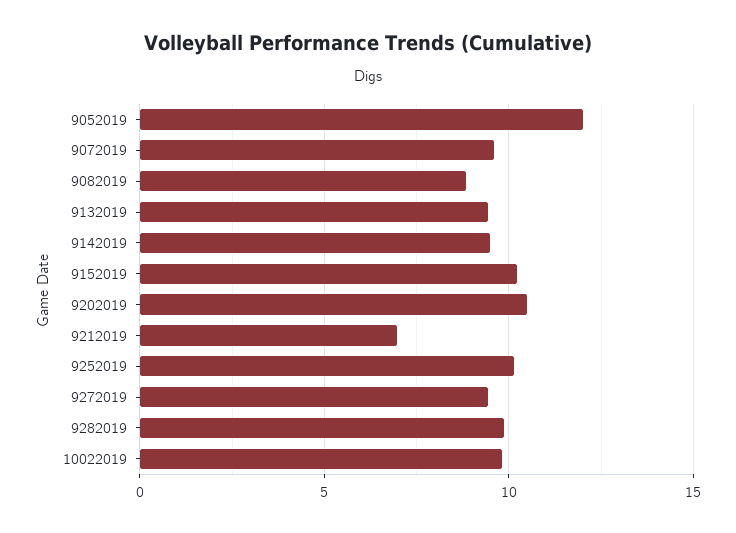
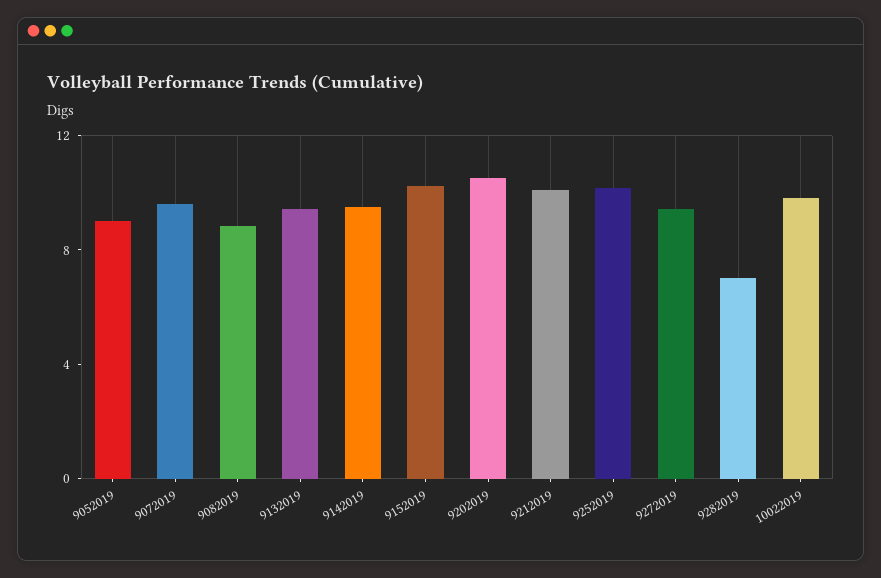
  {
-   "9052019": 12,
+   "9052019": 9,
    "9072019": 9.5,
    "9082019": 9,
    "9132019": 9.5,
    "9142019": 9.5,
    "9152019": 10,
    "9202019": 10.5,
-   "9212019": 7,
+   "9212019": 10,
    "9252019": 10,
    "9272019": 9.5,
-   "9282019": 10,
+   "9282019": 7,
    "10022019": 10
  }

